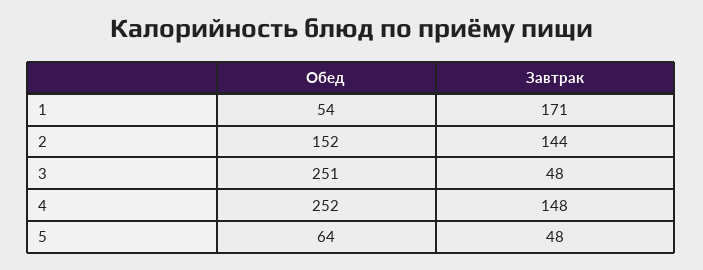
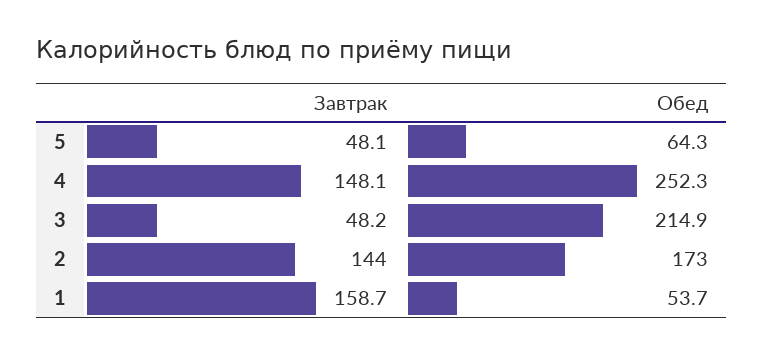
  {
    "Обед": {
      "1": 53.7,
-     "2": 152,
+     "2": 173,
-     "3": 251,
+     "3": 214.9,
      "4": 252.3,
      "5": 64.3
    },
    "Завтрак": {
-     "1": 171,
+     "1": 158.7,
      "2": 144,
      "3": 48.2,
      "4": 148.1,
      "5": 48.1
    }
  }

